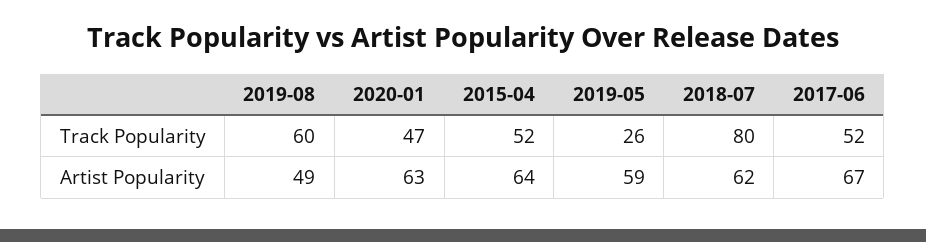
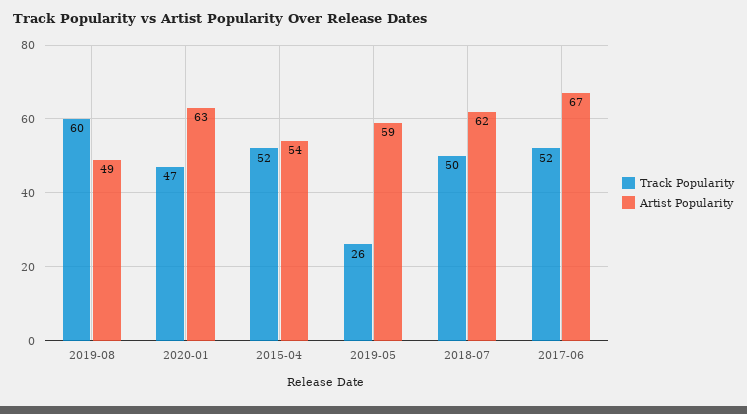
  {
    "Track Popularity": {
      "2019-08": 60,
      "2020-01": 47,
      "2015-04": 52,
      "2019-05": 26,
-     "2018-07": 80,
+     "2018-07": 50,
      "2017-06": 52
    },
    "Artist Popularity": {
      "2019-08": 49,
      "2020-01": 63,
-     "2015-04": 64,
+     "2015-04": 54,
      "2019-05": 59,
      "2018-07": 62,
      "2017-06": 67
    }
  }

